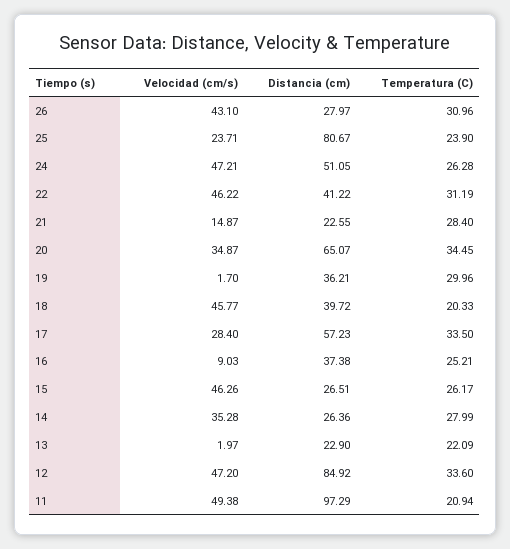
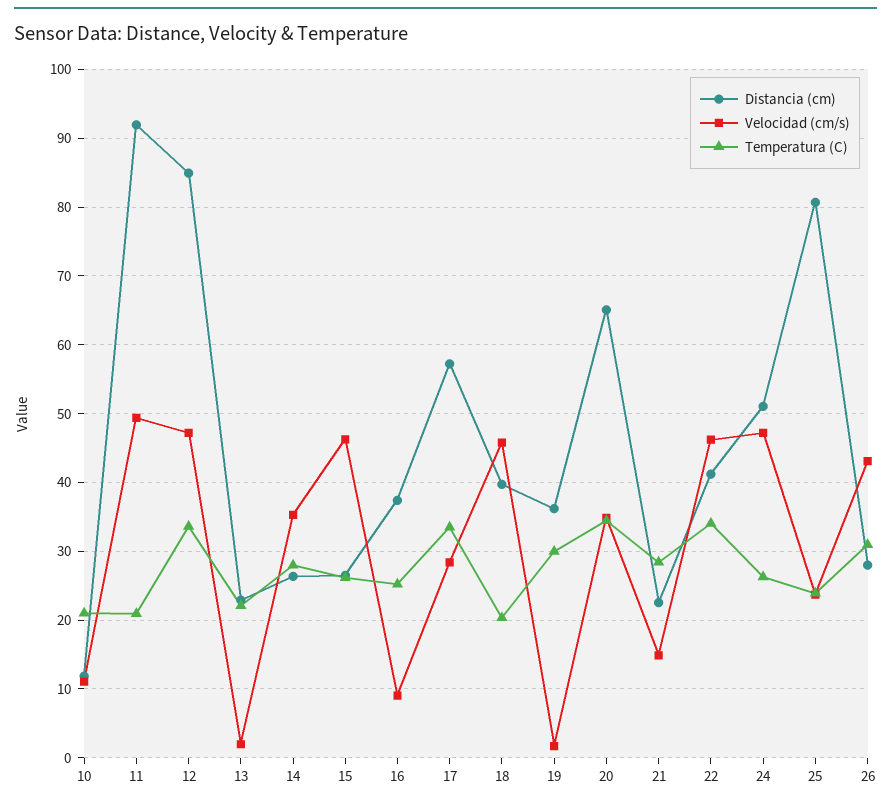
  {
    "Velocidad (cm/s)": {
      "26": 43.1,
      "25": 23.71,
      "24": 47.21,
      "22": 46.22,
      "21": 14.87,
      "20": 34.87,
      "19": 1.7,
      "18": 45.77,
      "17": 28.4,
      "16": 9.03,
      "15": 46.26,
      "14": 35.28,
      "13": 1.97,
      "12": 47.2,
-     "11": 49.38
+     "11": 49.38,
+     "10": 11
    },
    "Distancia (cm)": {
      "26": 27.97,
      "25": 80.67,
      "24": 51.05,
      "22": 41.22,
      "21": 22.55,
      "20": 65.07,
      "19": 36.21,
      "18": 39.72,
      "17": 57.23,
      "16": 37.38,
      "15": 26.51,
      "14": 26.36,
      "13": 22.9,
      "12": 84.92,
-     "11": 97.29
+     "11": 92,
+     "10": 12
    },
    "Temperatura (C)": {
      "26": 30.96,
      "25": 23.9,
      "24": 26.28,
-     "22": 31.19,
+     "22": 34,
      "21": 28.4,
      "20": 34.45,
      "19": 29.96,
      "18": 20.33,
      "17": 33.5,
      "16": 25.21,
      "15": 26.17,
      "14": 27.99,
      "13": 22.09,
      "12": 33.6,
-     "11": 20.94
+     "11": 20.94,
+     "10": 21
    }
  }

